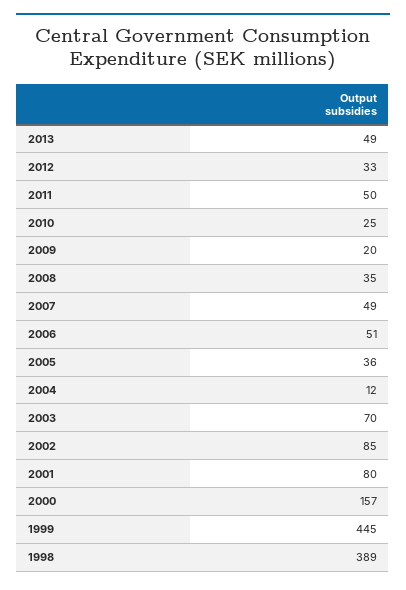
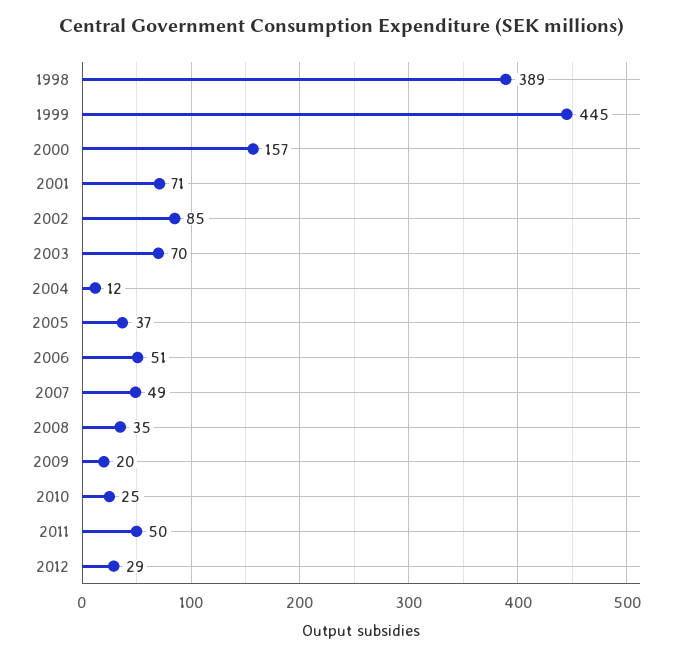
  {
-   "2013": 49,
-   "2012": 33,
+   "2012": 29,
    "2011": 50,
    "2010": 25,
    "2009": 20,
    "2008": 35,
    "2007": 49,
    "2006": 51,
-   "2005": 36,
+   "2005": 37,
    "2004": 12,
    "2003": 70,
    "2002": 85,
-   "2001": 80,
+   "2001": 71,
    "2000": 157,
    "1999": 445,
    "1998": 389
  }

